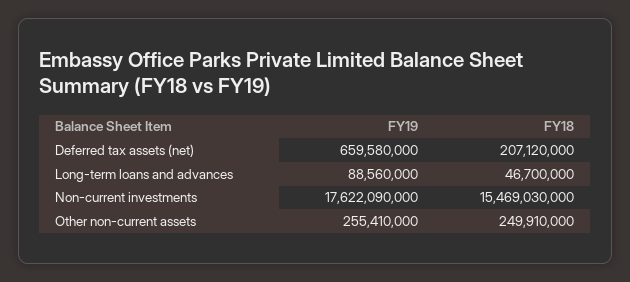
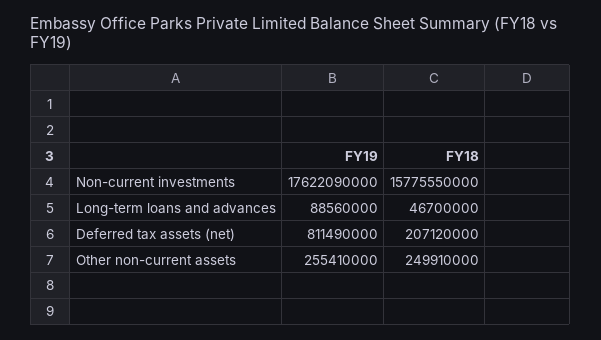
  {
    "FY19": {
-     "Deferred tax assets (net)": 659580000,
+     "Deferred tax assets (net)": 811490000,
      "Long-term loans and advances": 88560000,
      "Non-current investments": 17622090000,
      "Other non-current assets": 255410000
    },
    "FY18": {
      "Deferred tax assets (net)": 207120000,
      "Long-term loans and advances": 46700000,
-     "Non-current investments": 15469030000,
+     "Non-current investments": 15775550000,
      "Other non-current assets": 249910000
    }
  }

